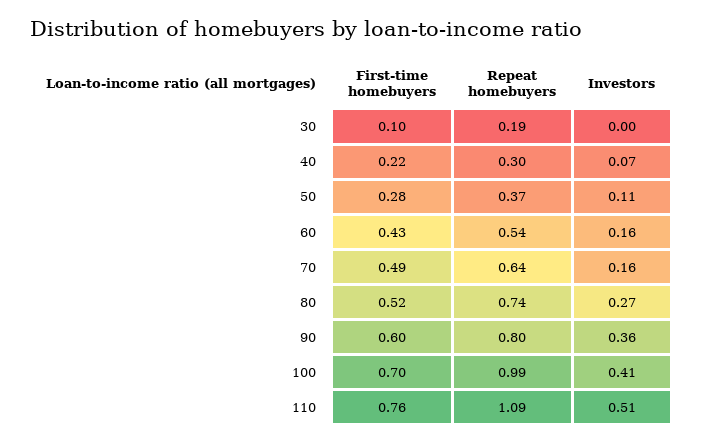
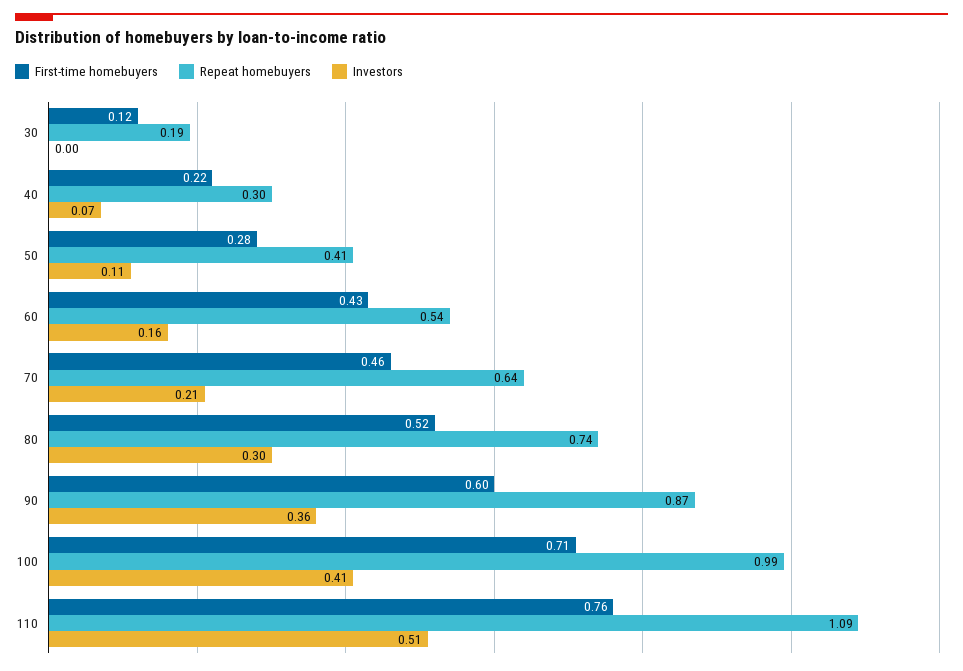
  {
    "First-time homebuyers": {
-     "30": 0.1,
+     "30": 0.12,
      "40": 0.22,
      "50": 0.28,
      "60": 0.43,
-     "70": 0.49,
+     "70": 0.46,
      "80": 0.52,
      "90": 0.6,
-     "100": 0.7,
+     "100": 0.71,
      "110": 0.76
    },
    "Repeat homebuyers": {
      "30": 0.19,
      "40": 0.3,
-     "50": 0.37,
+     "50": 0.41,
      "60": 0.54,
      "70": 0.64,
      "80": 0.74,
-     "90": 0.8,
+     "90": 0.87,
      "100": 0.99,
      "110": 1.09
    },
    "Investors": {
      "30": 0,
      "40": 0.07,
      "50": 0.11,
      "60": 0.16,
-     "70": 0.16,
+     "70": 0.21,
-     "80": 0.27,
+     "80": 0.3,
      "90": 0.36,
      "100": 0.41,
      "110": 0.51
    }
  }

